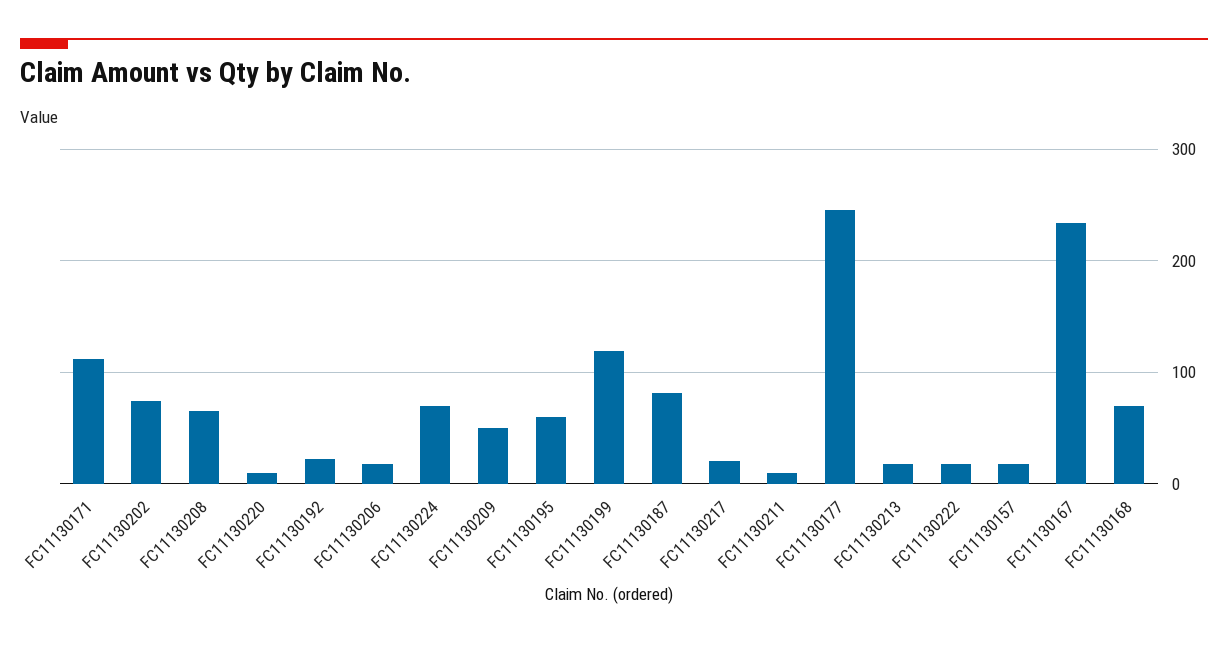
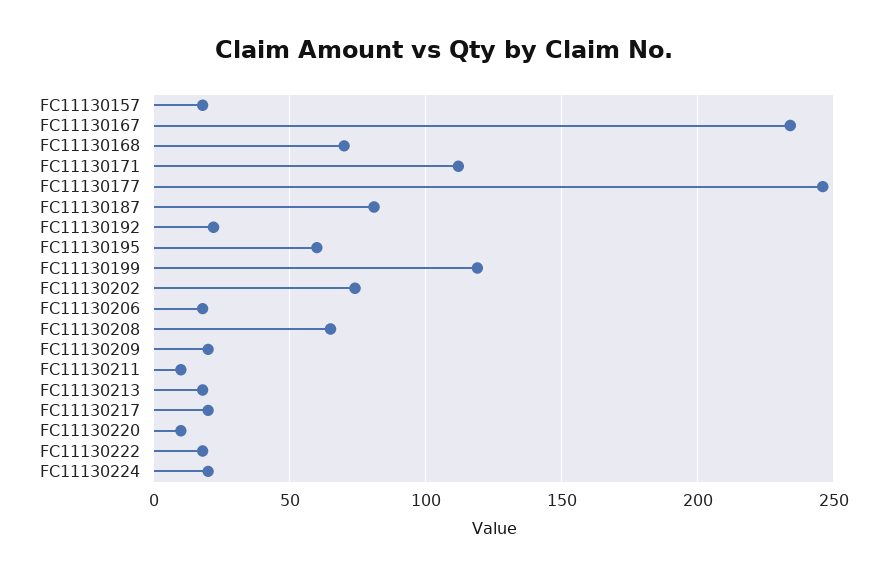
  {
    "FC11130171": 110,
    "FC11130202": 75,
    "FC11130208": 65,
    "FC11130220": 10,
    "FC11130192": 20,
    "FC11130206": 20,
-   "FC11130224": 70,
+   "FC11130224": 20,
-   "FC11130209": 50,
+   "FC11130209": 20,
    "FC11130195": 60,
    "FC11130199": 120,
    "FC11130187": 80,
    "FC11130217": 20,
    "FC11130211": 10,
    "FC11130177": 245,
    "FC11130213": 20,
    "FC11130222": 20,
    "FC11130157": 20,
    "FC11130167": 235,
    "FC11130168": 70
  }

